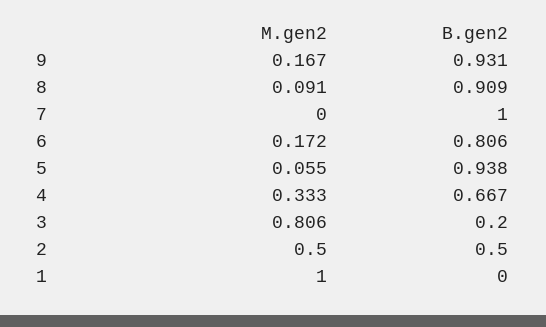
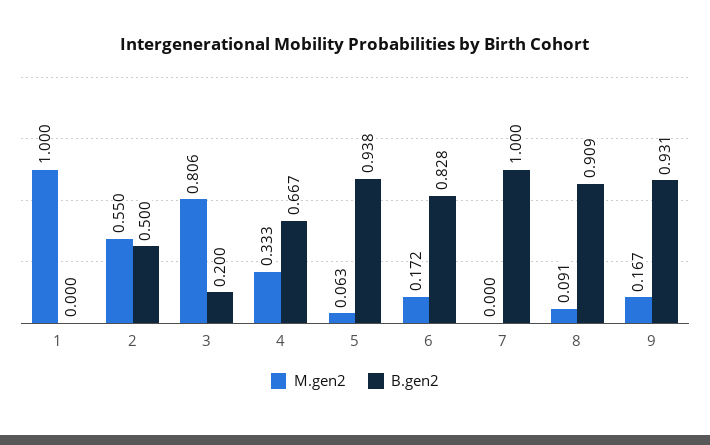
  {
    "M.gen2": {
      "9": 0.167,
      "8": 0.091,
      "7": 0,
      "6": 0.172,
-     "5": 0.055,
+     "5": 0.063,
      "4": 0.333,
      "3": 0.806,
-     "2": 0.5,
+     "2": 0.55,
      "1": 1
    },
    "B.gen2": {
      "9": 0.931,
      "8": 0.909,
      "7": 1,
-     "6": 0.806,
+     "6": 0.828,
      "5": 0.938,
      "4": 0.667,
      "3": 0.2,
      "2": 0.5,
      "1": 0
    }
  }

